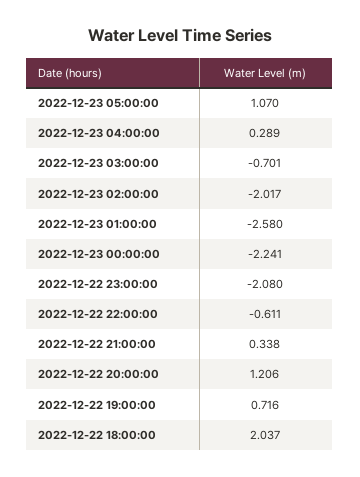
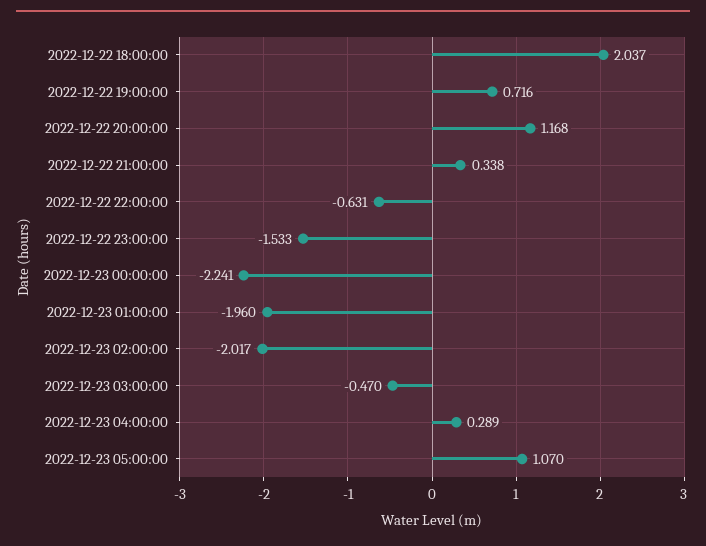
  {
    "2022-12-23 05:00:00": 1.07,
    "2022-12-23 04:00:00": 0.289,
-   "2022-12-23 03:00:00": -0.701,
+   "2022-12-23 03:00:00": -0.47,
    "2022-12-23 02:00:00": -2.017,
-   "2022-12-23 01:00:00": -2.58,
+   "2022-12-23 01:00:00": -1.96,
    "2022-12-23 00:00:00": -2.241,
-   "2022-12-22 23:00:00": -2.08,
+   "2022-12-22 23:00:00": -1.533,
-   "2022-12-22 22:00:00": -0.611,
+   "2022-12-22 22:00:00": -0.631,
    "2022-12-22 21:00:00": 0.338,
-   "2022-12-22 20:00:00": 1.206,
+   "2022-12-22 20:00:00": 1.168,
    "2022-12-22 19:00:00": 0.716,
    "2022-12-22 18:00:00": 2.037
  }

